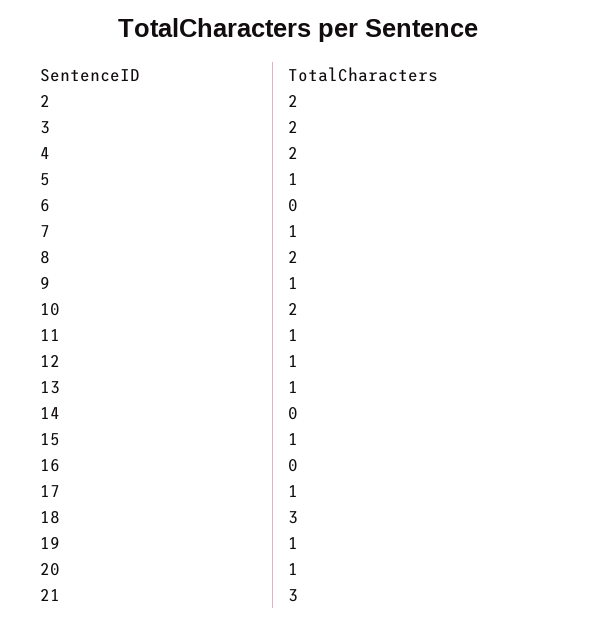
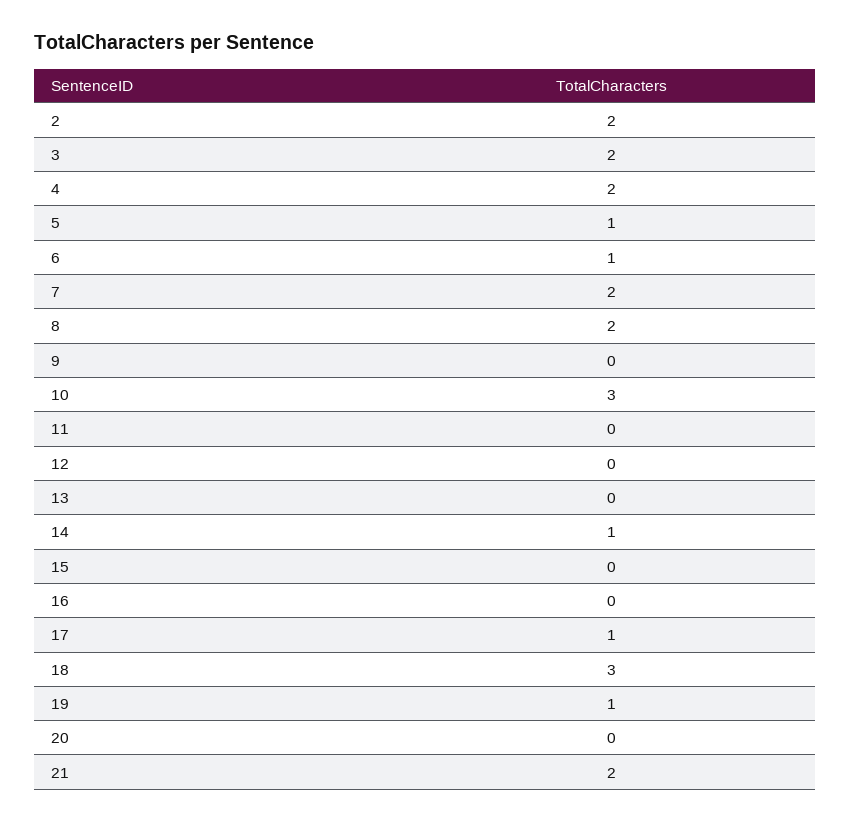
  {
    "2": 2,
    "3": 2,
    "4": 2,
    "5": 1,
-   "6": 0,
+   "6": 1,
-   "7": 1,
+   "7": 2,
    "8": 2,
-   "9": 1,
+   "9": 0,
-   "10": 2,
+   "10": 3,
-   "11": 1,
+   "11": 0,
-   "12": 1,
+   "12": 0,
-   "13": 1,
+   "13": 0,
-   "14": 0,
+   "14": 1,
-   "15": 1,
+   "15": 0,
    "16": 0,
    "17": 1,
    "18": 3,
    "19": 1,
-   "20": 1,
+   "20": 0,
-   "21": 3
+   "21": 2
  }

